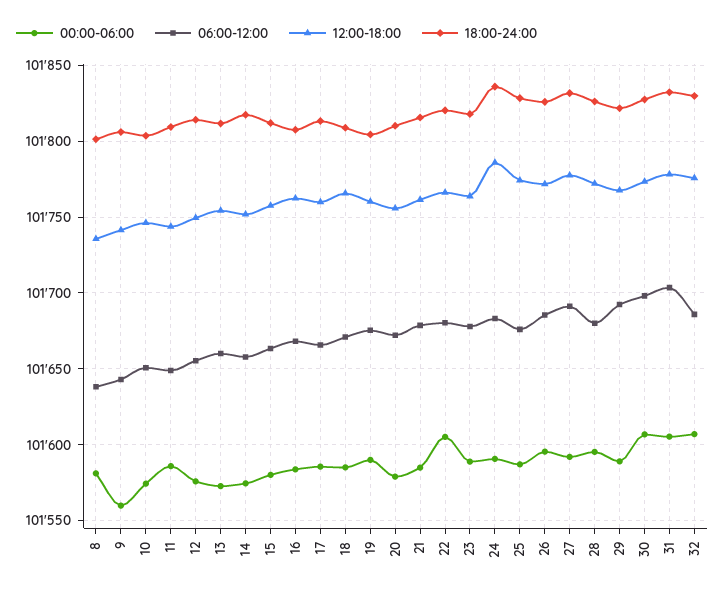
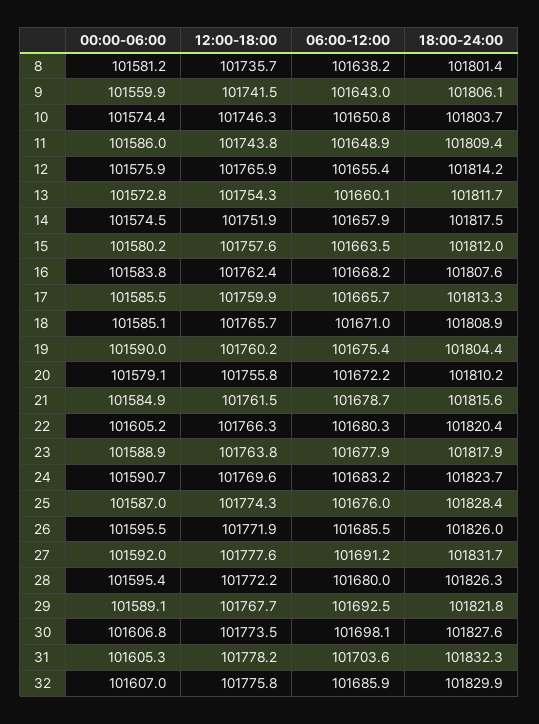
  {
    "00:00-06:00": {
      "8": 101581.2,
      "9": 101559.9,
      "10": 101574.4,
      "11": 101586,
      "12": 101575.9,
      "13": 101572.8,
      "14": 101574.5,
      "15": 101580.2,
      "16": 101583.8,
      "17": 101585.5,
      "18": 101585.1,
      "19": 101590,
      "20": 101579.1,
      "21": 101584.9,
      "22": 101605.2,
      "23": 101588.9,
      "24": 101590.7,
      "25": 101587,
      "26": 101595.5,
      "27": 101592,
      "28": 101595.4,
      "29": 101589.1,
      "30": 101606.8,
      "31": 101605.3,
      "32": 101607
    },
    "06:00-12:00": {
      "8": 101638.2,
      "9": 101643,
      "10": 101650.8,
      "11": 101648.9,
      "12": 101655.4,
      "13": 101660.1,
      "14": 101657.9,
      "15": 101663.5,
      "16": 101668.2,
      "17": 101665.7,
      "18": 101671,
      "19": 101675.4,
      "20": 101672.2,
      "21": 101678.7,
      "22": 101680.3,
      "23": 101677.9,
      "24": 101683.2,
      "25": 101676,
      "26": 101685.5,
      "27": 101691.2,
      "28": 101680,
      "29": 101692.5,
      "30": 101698.1,
      "31": 101703.6,
      "32": 101685.9
    },
    "12:00-18:00": {
      "8": 101735.7,
      "9": 101741.5,
      "10": 101746.3,
      "11": 101743.8,
-     "12": 101750,
+     "12": 101765.9,
      "13": 101754.3,
      "14": 101751.9,
      "15": 101757.6,
      "16": 101762.4,
      "17": 101759.9,
      "18": 101765.7,
      "19": 101760.2,
      "20": 101755.8,
      "21": 101761.5,
      "22": 101766.3,
      "23": 101763.8,
-     "24": 101785,
+     "24": 101769.6,
      "25": 101774.3,
      "26": 101771.9,
      "27": 101777.6,
      "28": 101772.2,
      "29": 101767.7,
      "30": 101773.5,
      "31": 101778.2,
      "32": 101775.8
    },
    "18:00-24:00": {
      "8": 101801.4,
      "9": 101806.1,
      "10": 101803.7,
      "11": 101809.4,
      "12": 101814.2,
      "13": 101811.7,
      "14": 101817.5,
      "15": 101812,
      "16": 101807.6,
      "17": 101813.3,
      "18": 101808.9,
      "19": 101804.4,
      "20": 101810.2,
      "21": 101815.6,
      "22": 101820.4,
      "23": 101817.9,
-     "24": 101835,
+     "24": 101823.7,
      "25": 101828.4,
      "26": 101826,
      "27": 101831.7,
      "28": 101826.3,
      "29": 101821.8,
      "30": 101827.6,
      "31": 101832.3,
      "32": 101829.9
    }
  }

